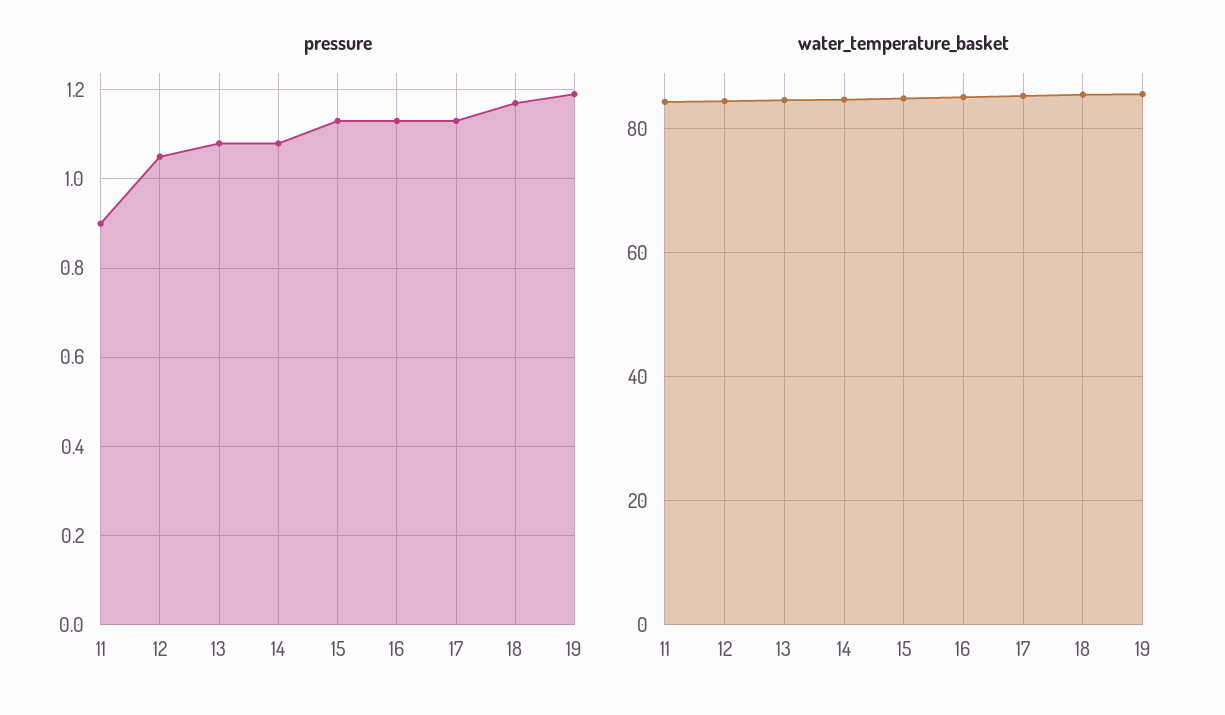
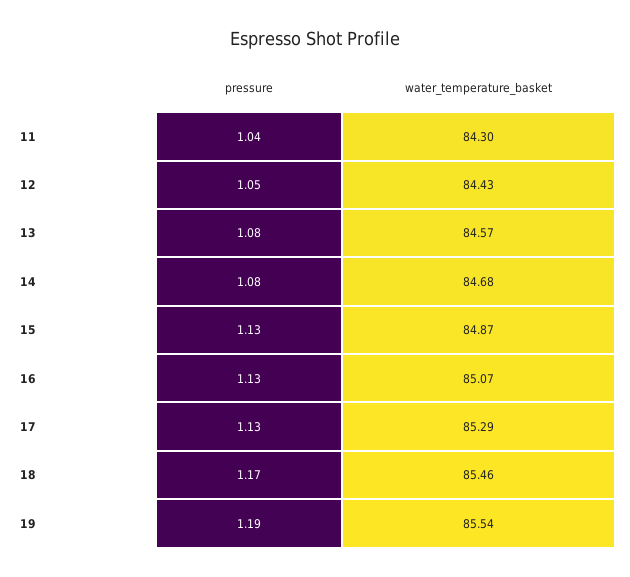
  {
    "pressure": {
-     "11": 0.9,
+     "11": 1.04,
      "12": 1.05,
      "13": 1.08,
      "14": 1.08,
      "15": 1.13,
      "16": 1.13,
      "17": 1.13,
      "18": 1.17,
      "19": 1.19
    },
    "water_temperature_basket": {
      "11": 84.3,
      "12": 84.43,
      "13": 84.57,
      "14": 84.68,
      "15": 84.87,
      "16": 85.07,
      "17": 85.29,
      "18": 85.46,
      "19": 85.54
    }
  }

